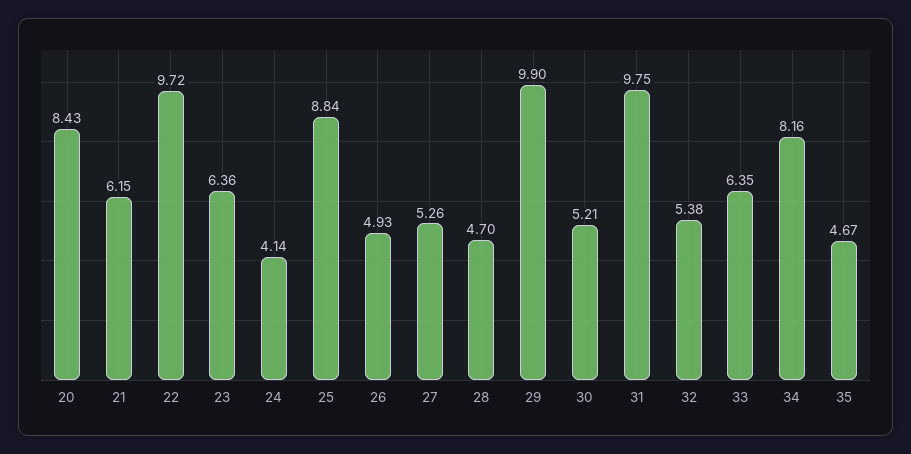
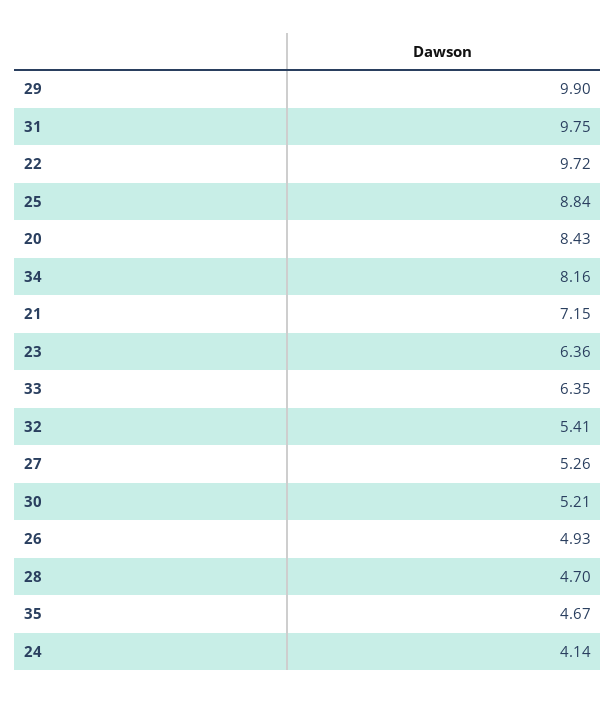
  {
    "20": 8.43,
-   "21": 6.15,
+   "21": 7.15,
    "22": 9.72,
    "23": 6.36,
    "24": 4.14,
    "25": 8.84,
    "26": 4.93,
    "27": 5.26,
    "28": 4.7,
    "29": 9.9,
    "30": 5.21,
    "31": 9.75,
-   "32": 5.38,
+   "32": 5.41,
    "33": 6.35,
    "34": 8.16,
    "35": 4.67
  }

